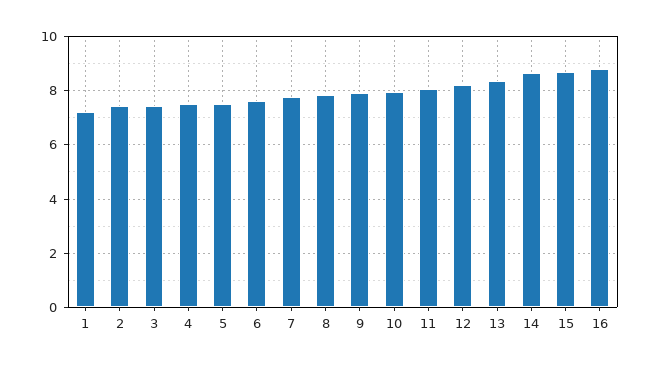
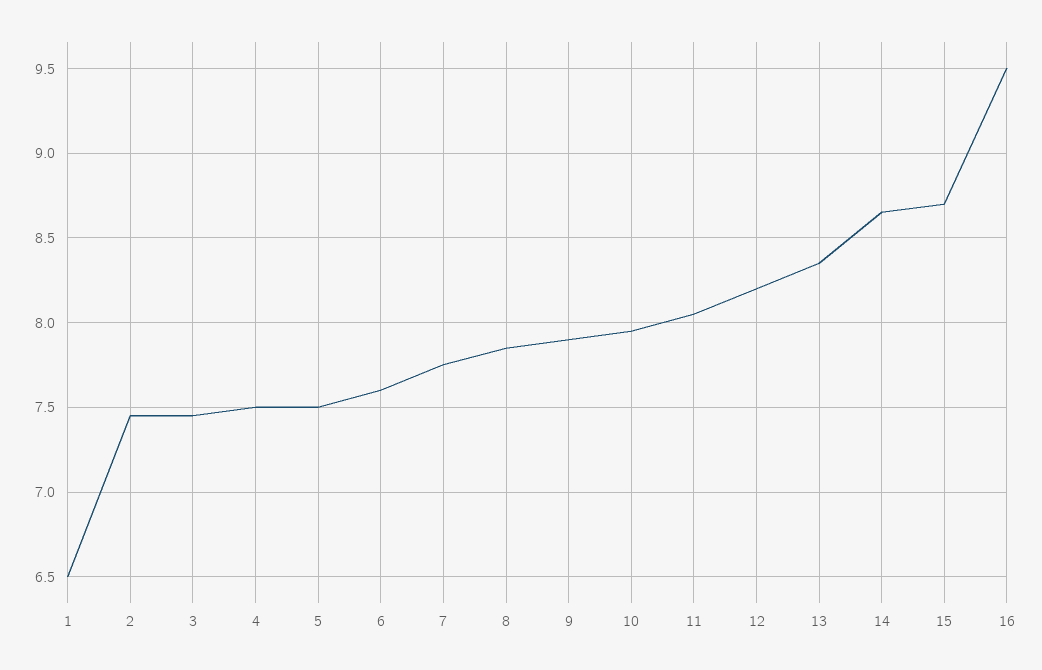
  {
-   "1": 7.25,
+   "1": 6.5,
    "2": 7.45,
    "3": 7.45,
    "4": 7.5,
    "5": 7.5,
    "6": 7.6,
    "7": 7.75,
    "8": 7.85,
    "9": 7.9,
    "10": 7.95,
    "11": 8.05,
    "12": 8.2,
    "13": 8.35,
    "14": 8.65,
    "15": 8.7,
-   "16": 8.75
+   "16": 9.5
  }

